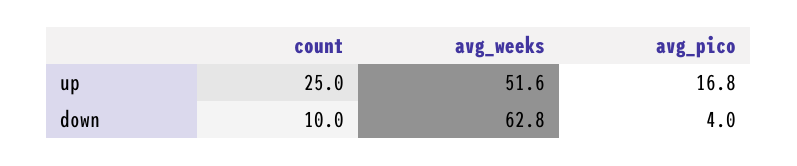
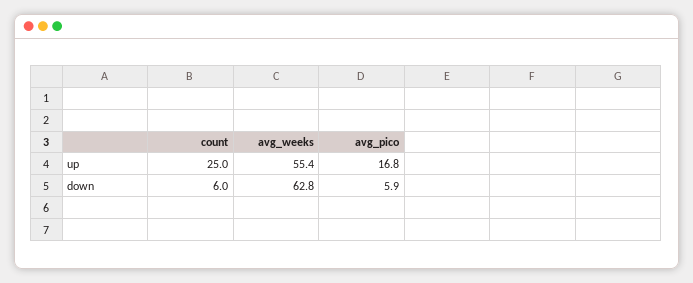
  {
    "count": {
      "up": 25,
-     "down": 10
+     "down": 6
    },
    "avg_weeks": {
-     "up": 51.6,
+     "up": 55.4,
      "down": 62.8
    },
    "avg_pico": {
      "up": 16.8,
-     "down": 4
+     "down": 5.9
    }
  }

